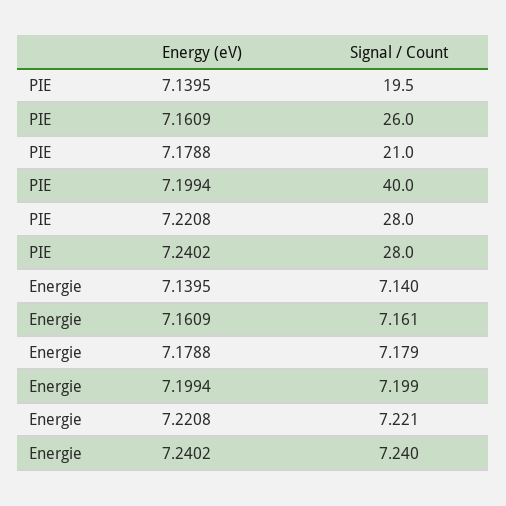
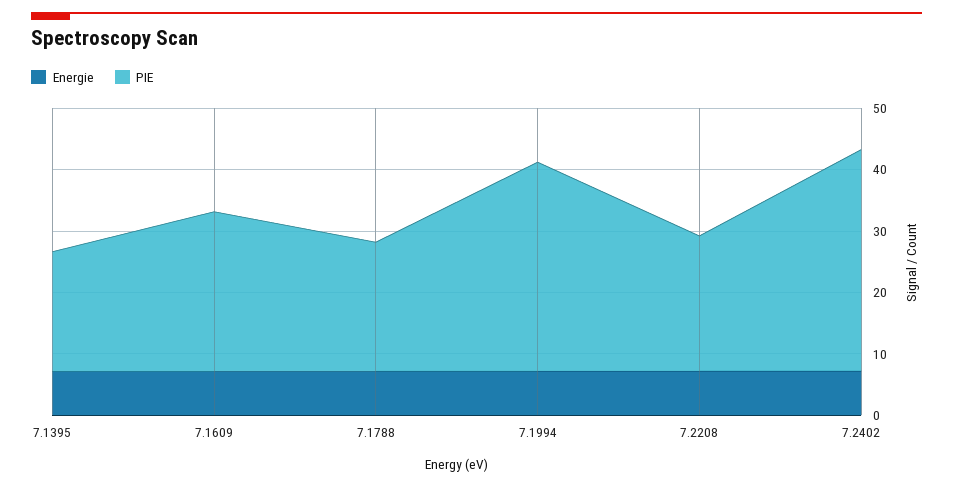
  {
    "PIE": {
      "7.1395": 19.5,
      "7.1609": 26,
      "7.1788": 21,
-     "7.1994": 40,
+     "7.1994": 34,
-     "7.2208": 28,
+     "7.2208": 22,
-     "7.2402": 28
+     "7.2402": 36
    },
    "Energie": {
      "7.1395": 7.14,
      "7.1609": 7.161,
      "7.1788": 7.179,
      "7.1994": 7.199,
      "7.2208": 7.221,
      "7.2402": 7.24
    }
  }

